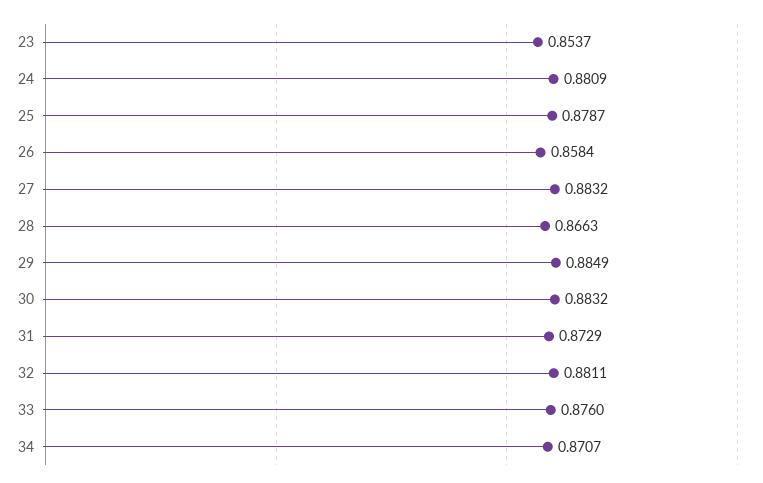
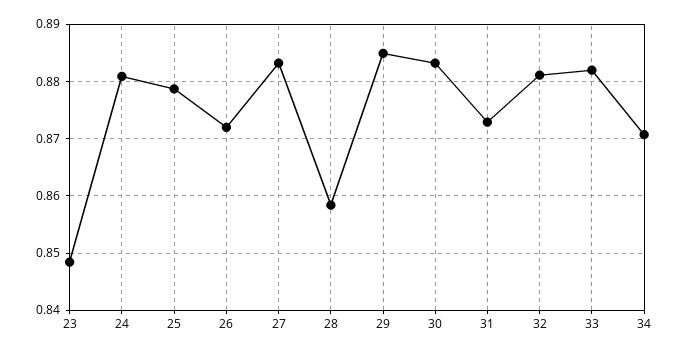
  {
-   "23": 0.8537,
+   "23": 0.848,
    "24": 0.8809,
    "25": 0.8787,
-   "26": 0.8584,
+   "26": 0.872,
    "27": 0.8832,
-   "28": 0.8663,
+   "28": 0.858,
    "29": 0.8849,
    "30": 0.8832,
    "31": 0.8729,
    "32": 0.8811,
-   "33": 0.876,
+   "33": 0.882,
    "34": 0.8707
  }

